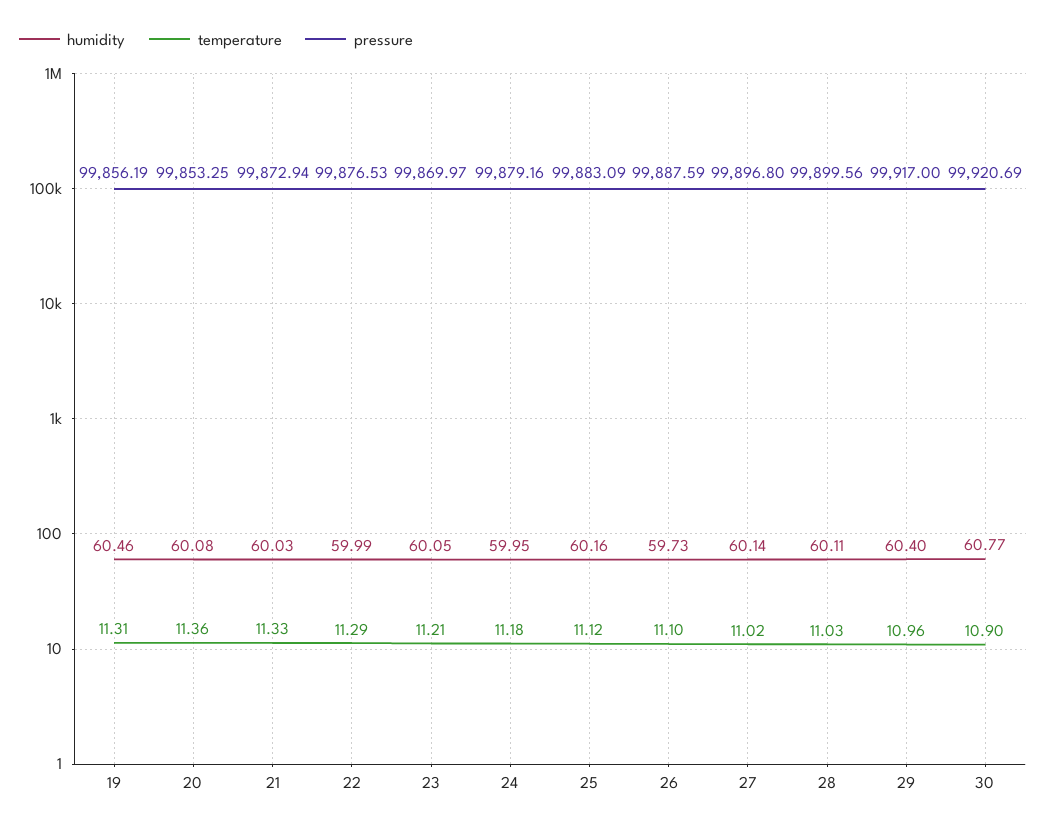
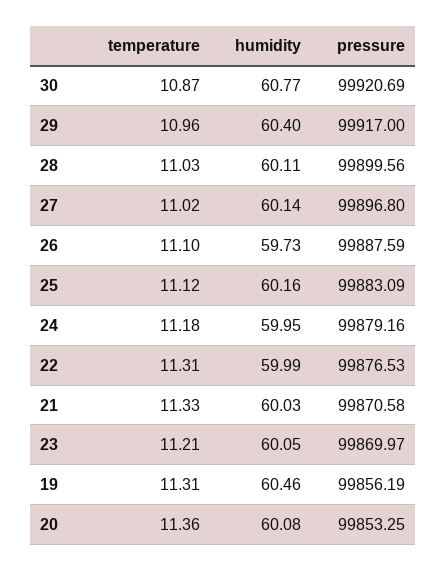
  {
    "humidity": {
      "19": 60.46,
      "20": 60.08,
      "21": 60.03,
      "22": 59.99,
      "23": 60.05,
      "24": 59.95,
      "25": 60.16,
      "26": 59.73,
      "27": 60.14,
      "28": 60.11,
      "29": 60.4,
      "30": 60.77
    },
    "temperature": {
      "19": 11.31,
      "20": 11.36,
      "21": 11.33,
-     "22": 11.29,
+     "22": 11.31,
      "23": 11.21,
      "24": 11.18,
      "25": 11.12,
      "26": 11.1,
      "27": 11.02,
      "28": 11.03,
      "29": 10.96,
-     "30": 10.9
+     "30": 10.87
    },
    "pressure": {
      "19": 99856.19,
      "20": 99853.25,
-     "21": 99872.94,
+     "21": 99870.58,
      "22": 99876.53,
      "23": 99869.97,
      "24": 99879.16,
      "25": 99883.09,
      "26": 99887.59,
      "27": 99896.8,
      "28": 99899.56,
      "29": 99917,
      "30": 99920.69
    }
  }

